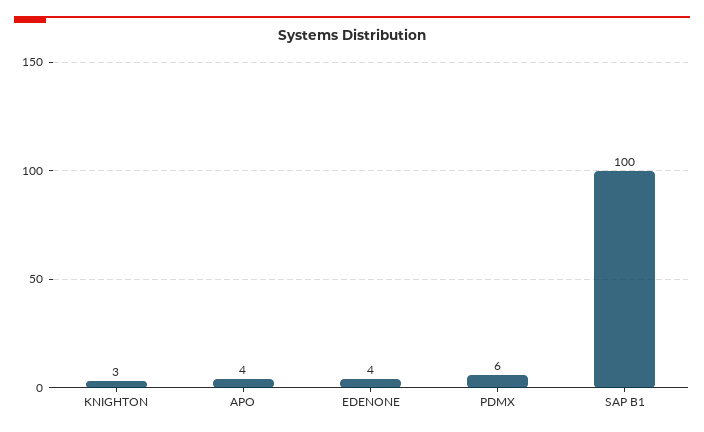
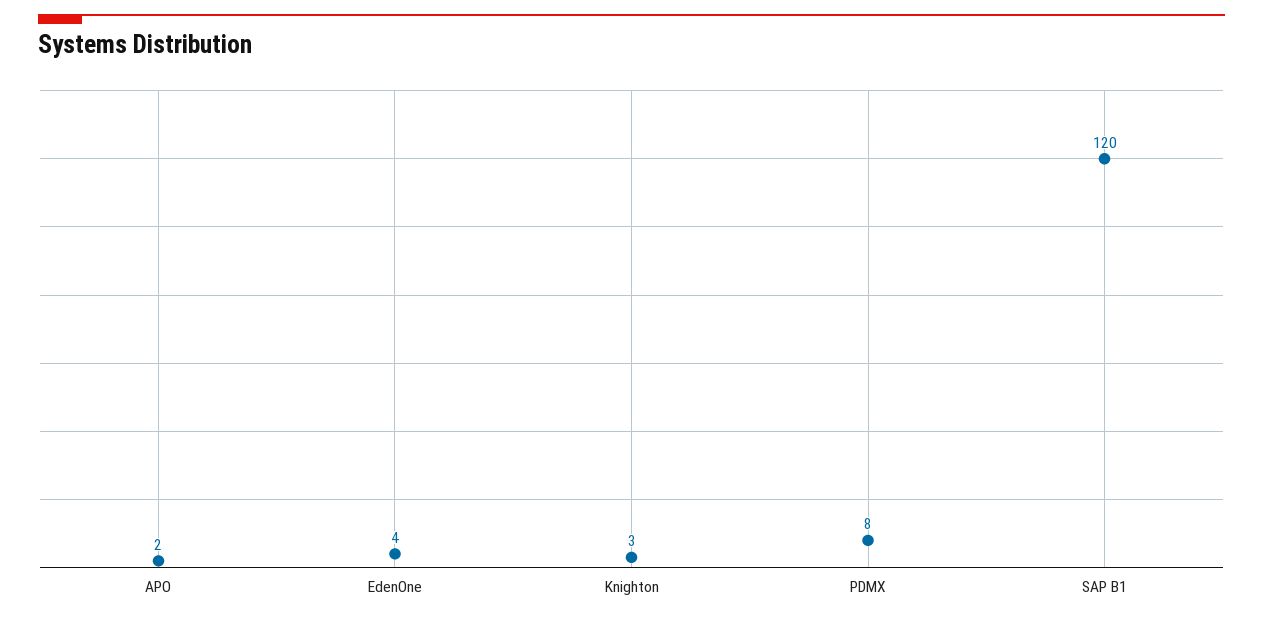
  {
    "KNIGHTON": 3,
-   "APO": 4,
+   "APO": 2,
    "EDENONE": 4,
-   "PDMX": 6,
+   "PDMX": 8,
-   "SAP B1": 100
+   "SAP B1": 120
  }

